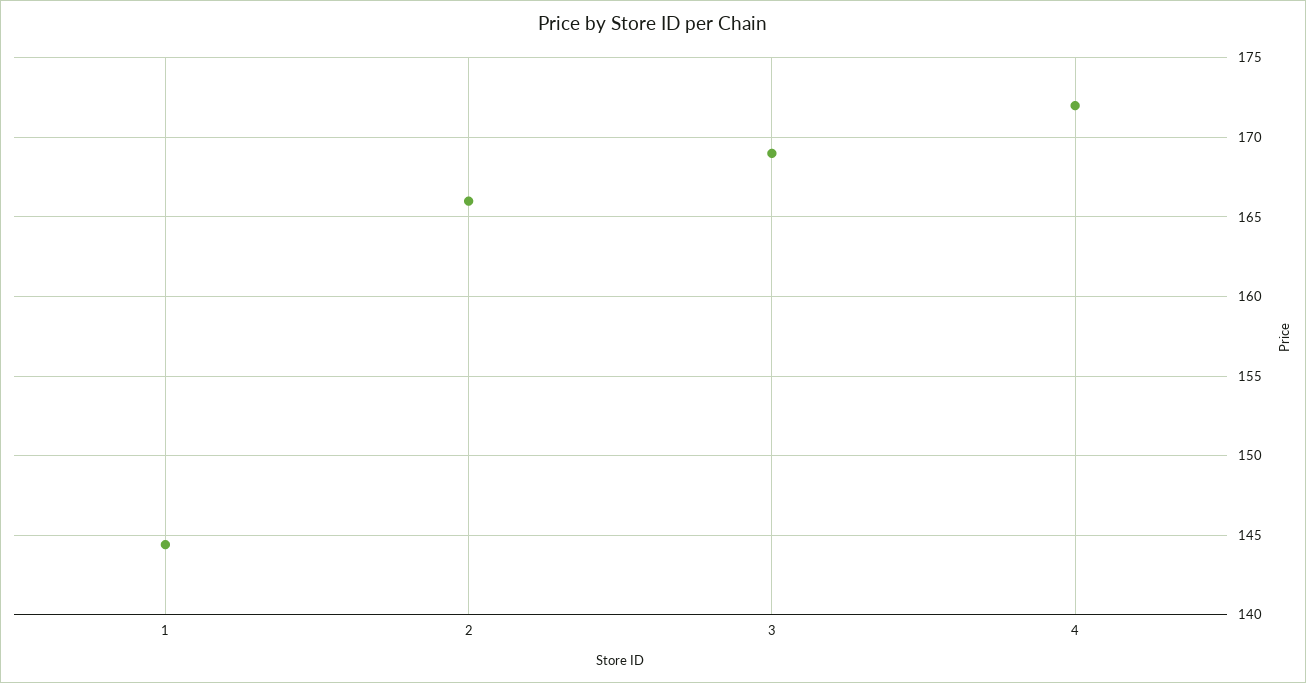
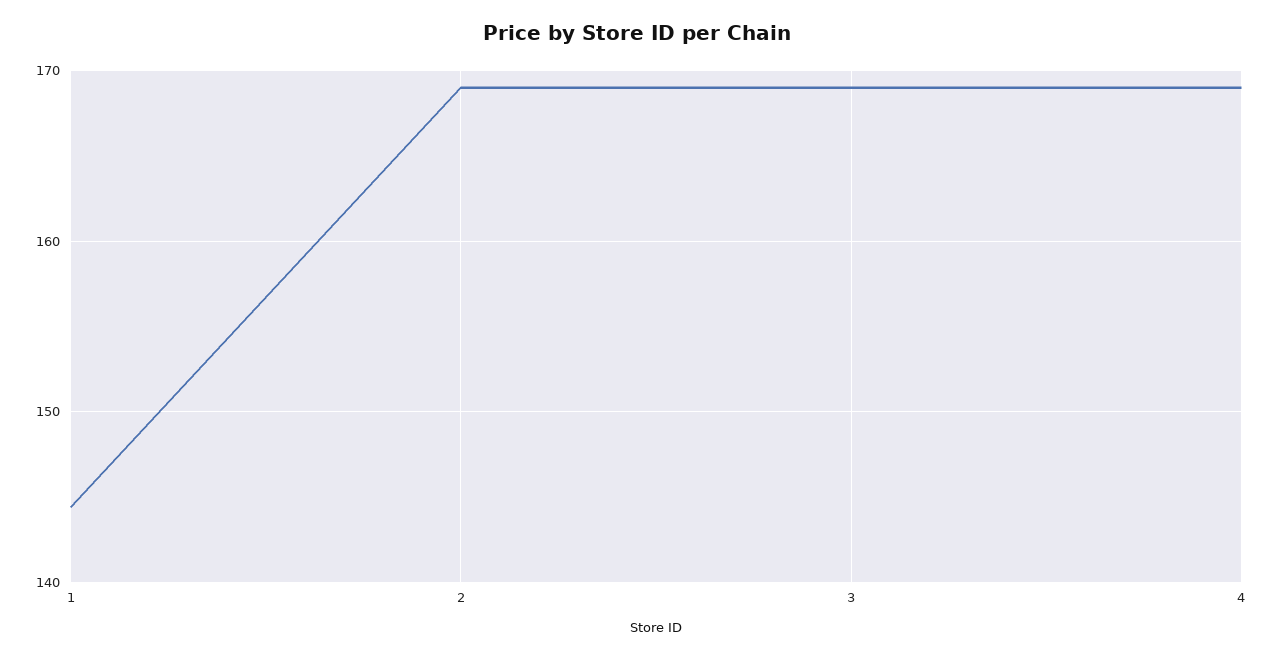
  {
    "1": 144.5,
-   "2": 166,
+   "2": 169,
    "3": 169,
-   "4": 172
+   "4": 169
  }

